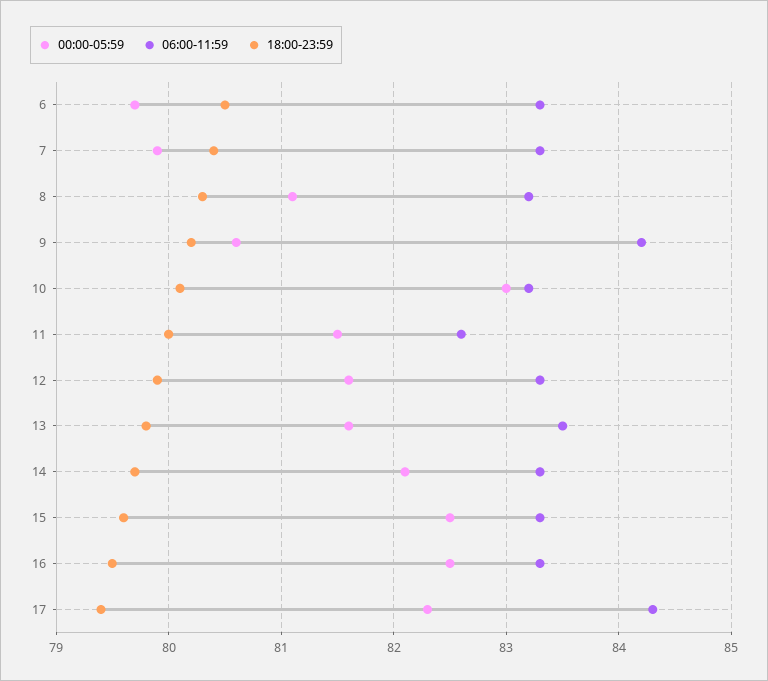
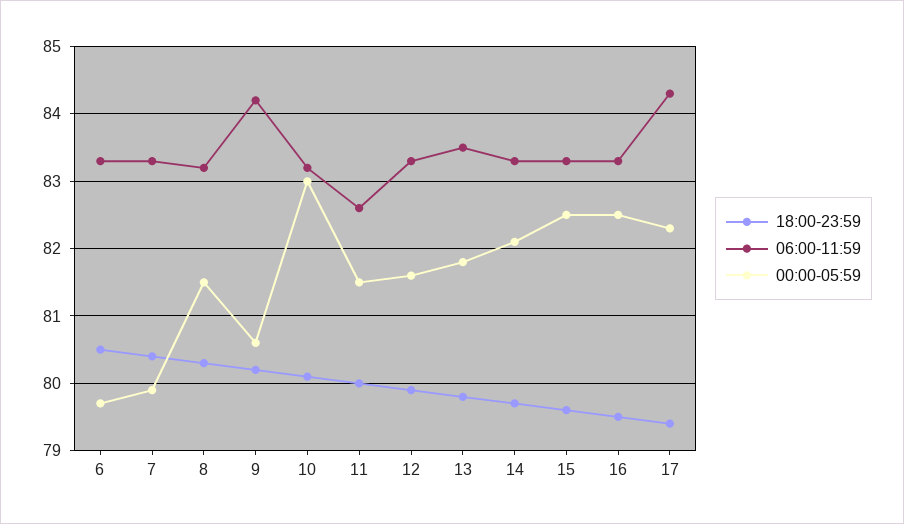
  {
    "00:00-05:59": {
      "6": 79.7,
      "7": 79.9,
-     "8": 81.1,
+     "8": 81.5,
      "9": 80.6,
      "10": 83,
      "11": 81.5,
      "12": 81.6,
-     "13": 81.6,
+     "13": 81.8,
      "14": 82.1,
      "15": 82.5,
      "16": 82.5,
      "17": 82.3
    },
    "06:00-11:59": {
      "6": 83.3,
      "7": 83.3,
      "8": 83.2,
      "9": 84.2,
      "10": 83.2,
      "11": 82.6,
      "12": 83.3,
      "13": 83.5,
      "14": 83.3,
      "15": 83.3,
      "16": 83.3,
      "17": 84.3
    },
    "18:00-23:59": {
      "6": 80.5,
      "7": 80.4,
      "8": 80.3,
      "9": 80.2,
      "10": 80.1,
      "11": 80,
      "12": 79.9,
      "13": 79.8,
      "14": 79.7,
      "15": 79.6,
      "16": 79.5,
      "17": 79.4
    }
  }

